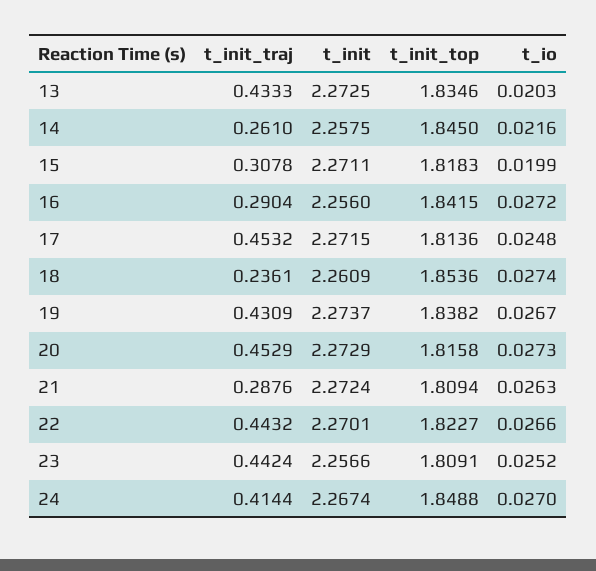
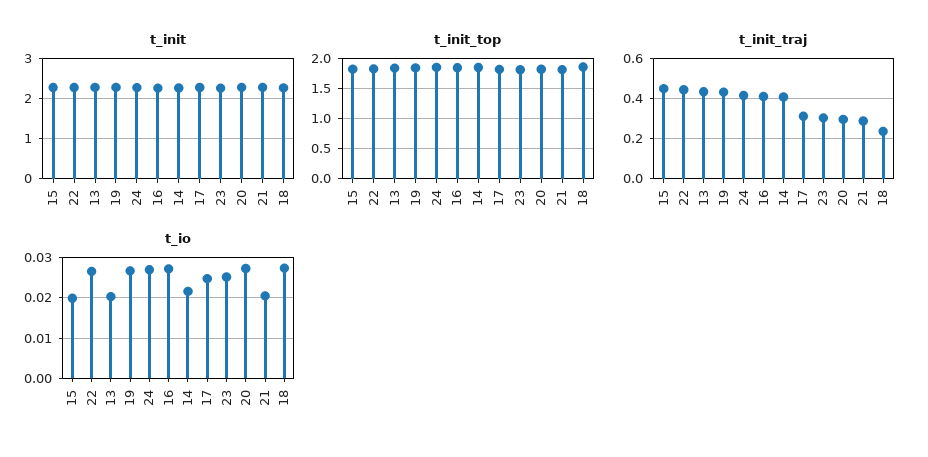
  {
    "t_init_traj": {
      "13": 0.4333,
-     "14": 0.261,
+     "14": 0.4,
-     "15": 0.3078,
+     "15": 0.45,
-     "16": 0.2904,
+     "16": 0.4,
-     "17": 0.4532,
+     "17": 0.3,
      "18": 0.2361,
      "19": 0.4309,
-     "20": 0.4529,
+     "20": 0.3,
      "21": 0.2876,
      "22": 0.4432,
-     "23": 0.4424,
+     "23": 0.3,
      "24": 0.4144
    },
    "t_init": {
      "13": 2.2725,
      "14": 2.2575,
      "15": 2.2711,
      "16": 2.256,
      "17": 2.2715,
      "18": 2.2609,
      "19": 2.2737,
      "20": 2.2729,
      "21": 2.2724,
      "22": 2.2701,
      "23": 2.2566,
      "24": 2.2674
    },
    "t_init_top": {
      "13": 1.8346,
      "14": 1.845,
      "15": 1.8183,
      "16": 1.8415,
      "17": 1.8136,
      "18": 1.8536,
      "19": 1.8382,
      "20": 1.8158,
      "21": 1.8094,
      "22": 1.8227,
      "23": 1.8091,
      "24": 1.8488
    },
    "t_io": {
      "13": 0.0203,
      "14": 0.0216,
      "15": 0.0199,
      "16": 0.0272,
      "17": 0.0248,
      "18": 0.0274,
      "19": 0.0267,
      "20": 0.0273,
-     "21": 0.0263,
+     "21": 0.02,
      "22": 0.0266,
      "23": 0.0252,
      "24": 0.027
    }
  }

